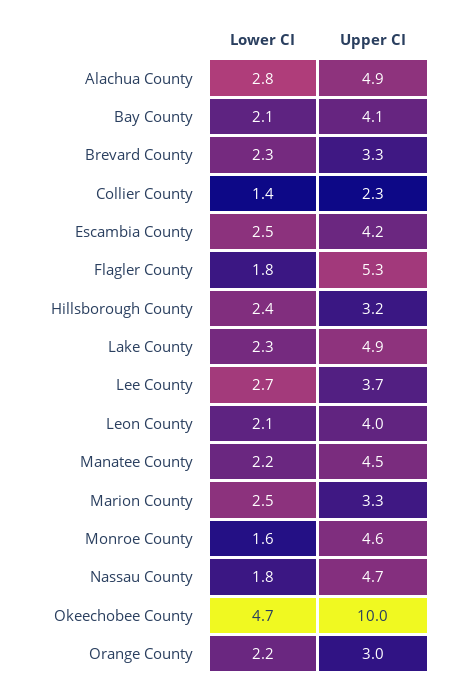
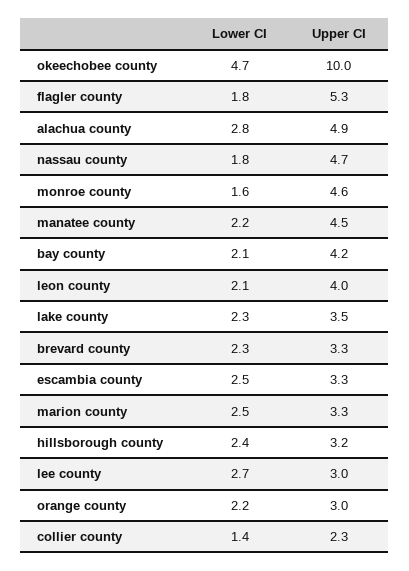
  {
    "Lower CI": {
      "Alachua County": 2.8,
      "Bay County": 2.1,
      "Brevard County": 2.3,
      "Collier County": 1.4,
      "Escambia County": 2.5,
      "Flagler County": 1.8,
      "Hillsborough County": 2.4,
      "Lake County": 2.3,
      "Lee County": 2.7,
      "Leon County": 2.1,
      "Manatee County": 2.2,
      "Marion County": 2.5,
      "Monroe County": 1.6,
      "Nassau County": 1.8,
      "Okeechobee County": 4.7,
      "Orange County": 2.2
    },
    "Upper CI": {
      "Alachua County": 4.9,
-     "Bay County": 4.1,
+     "Bay County": 4.2,
      "Brevard County": 3.3,
      "Collier County": 2.3,
-     "Escambia County": 4.2,
+     "Escambia County": 3.3,
      "Flagler County": 5.3,
      "Hillsborough County": 3.2,
-     "Lake County": 4.9,
+     "Lake County": 3.5,
-     "Lee County": 3.7,
+     "Lee County": 3,
      "Leon County": 4,
      "Manatee County": 4.5,
      "Marion County": 3.3,
      "Monroe County": 4.6,
      "Nassau County": 4.7,
      "Okeechobee County": 10,
      "Orange County": 3
    }
  }

